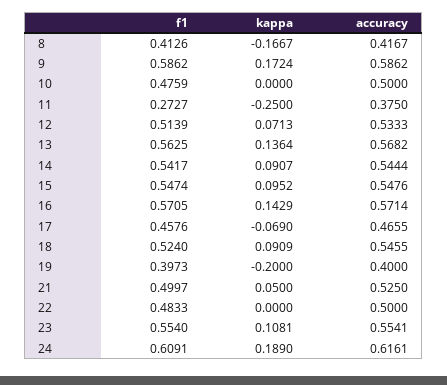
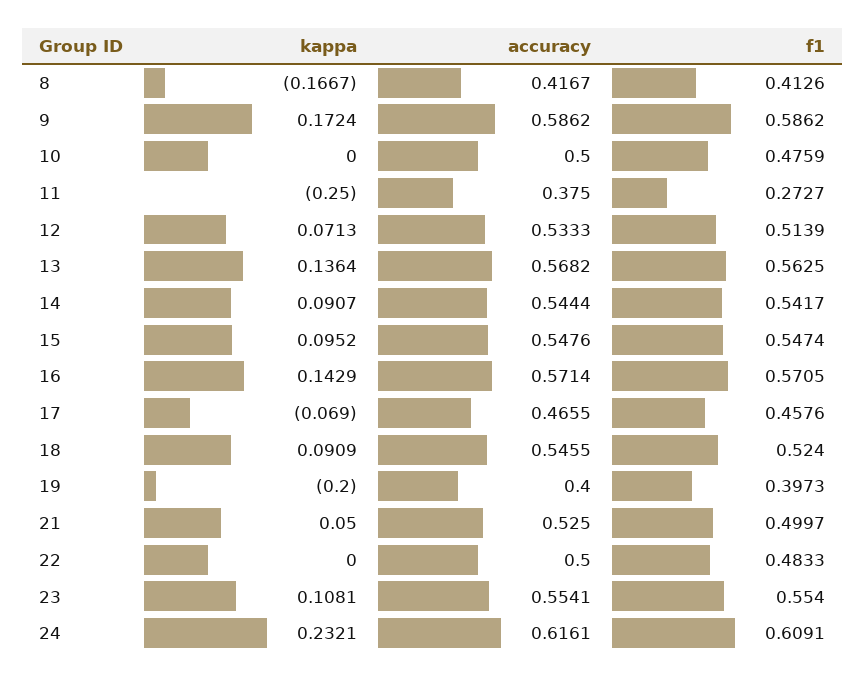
  {
    "f1": {
      "8": 0.4126,
      "9": 0.5862,
      "10": 0.4759,
      "11": 0.2727,
      "12": 0.5139,
      "13": 0.5625,
      "14": 0.5417,
      "15": 0.5474,
      "16": 0.5705,
      "17": 0.4576,
      "18": 0.524,
      "19": 0.3973,
      "21": 0.4997,
      "22": 0.4833,
      "23": 0.554,
      "24": 0.6091
    },
    "kappa": {
      "8": -0.1667,
      "9": 0.1724,
      "10": 0,
      "11": -0.25,
      "12": 0.0713,
      "13": 0.1364,
      "14": 0.0907,
      "15": 0.0952,
      "16": 0.1429,
      "17": -0.069,
      "18": 0.0909,
      "19": -0.2,
      "21": 0.05,
      "22": 0,
      "23": 0.1081,
-     "24": 0.189
+     "24": 0.2321
    },
    "accuracy": {
      "8": 0.4167,
      "9": 0.5862,
      "10": 0.5,
      "11": 0.375,
      "12": 0.5333,
      "13": 0.5682,
      "14": 0.5444,
      "15": 0.5476,
      "16": 0.5714,
      "17": 0.4655,
      "18": 0.5455,
      "19": 0.4,
      "21": 0.525,
      "22": 0.5,
      "23": 0.5541,
      "24": 0.6161
    }
  }

